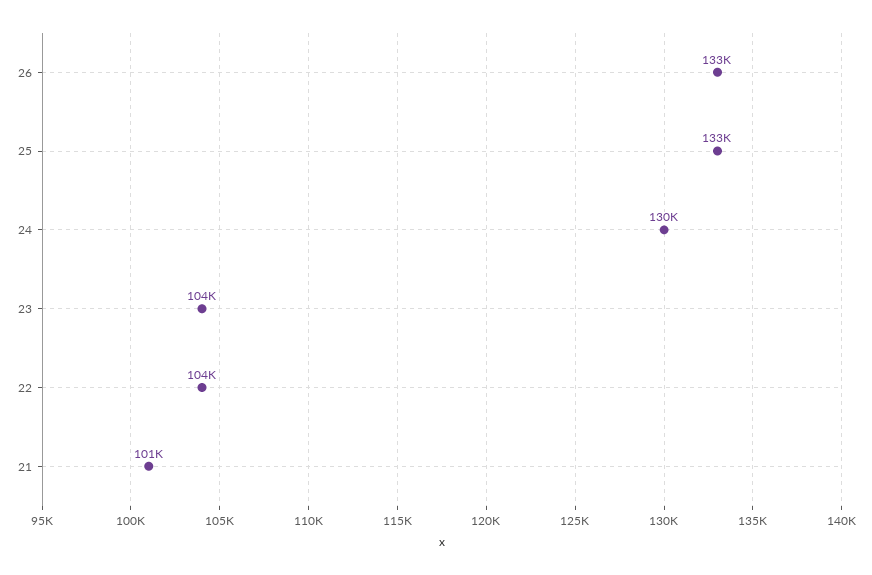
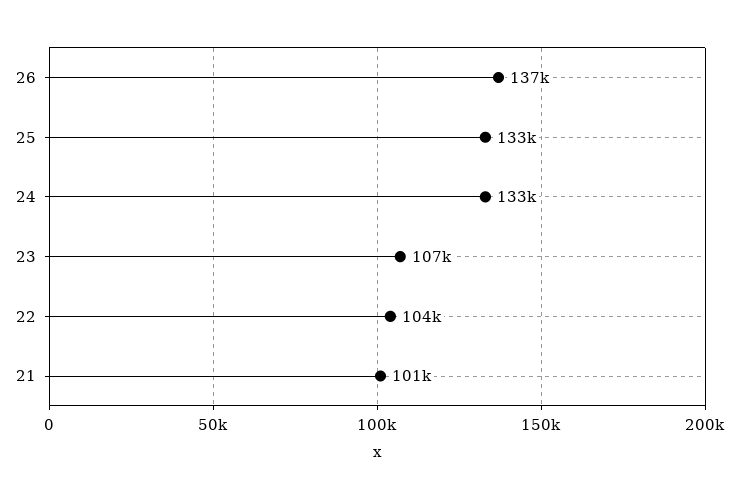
  {
-   "26": 133000,
+   "26": 137000,
    "25": 133000,
-   "24": 130000,
+   "24": 133000,
-   "23": 104000,
+   "23": 107000,
    "22": 104000,
    "21": 101000
  }

